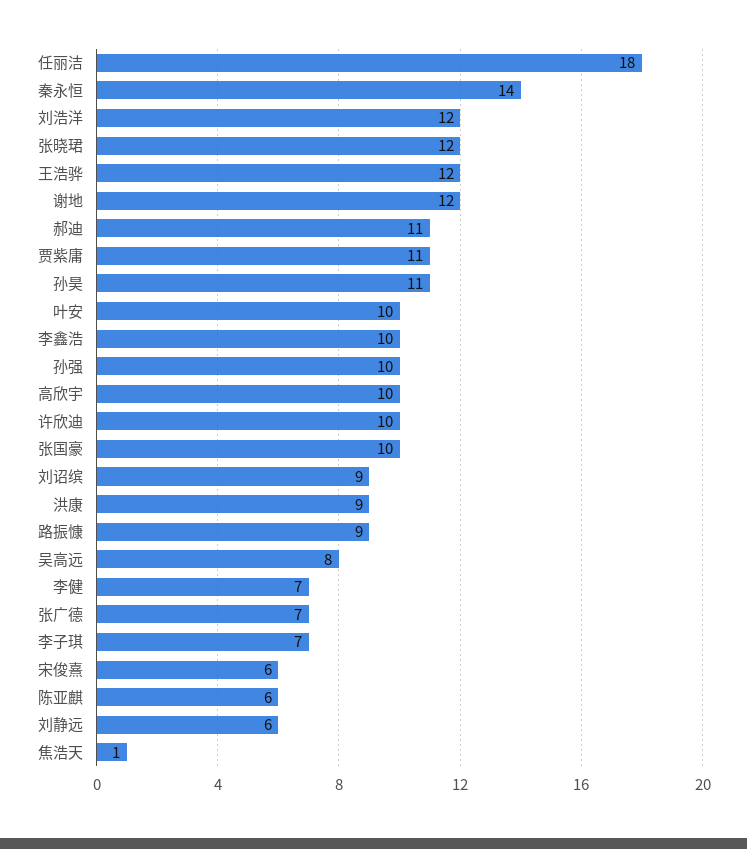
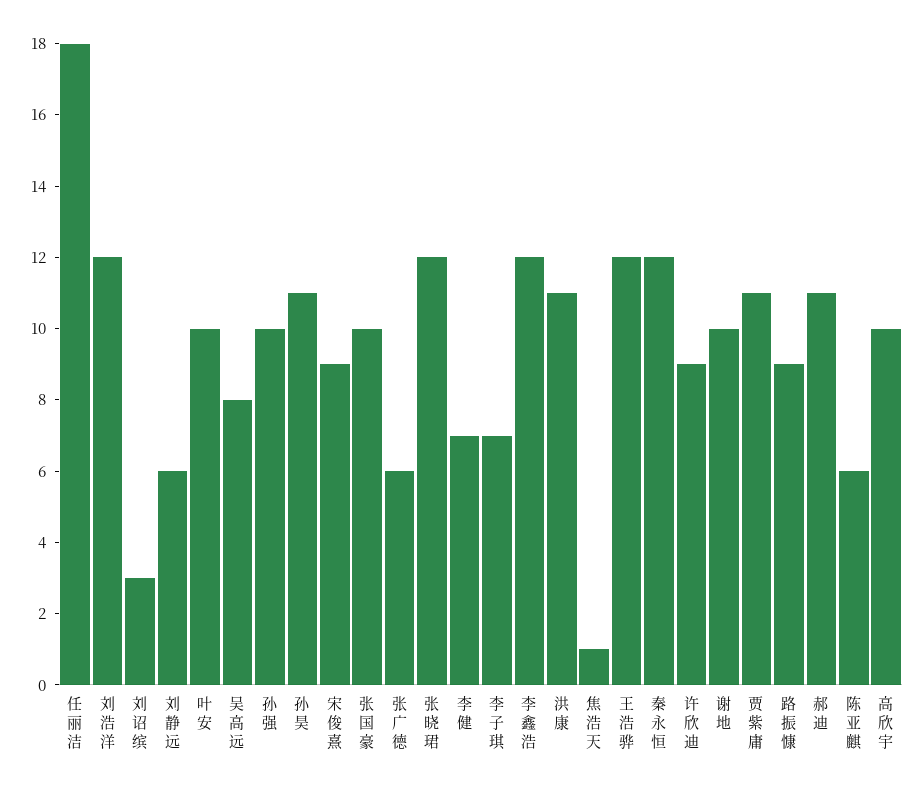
  {
    "任丽洁": 18,
-   "秦永恒": 14,
+   "秦永恒": 12,
    "刘浩洋": 12,
    "张晓珺": 12,
    "王浩骅": 12,
-   "谢地": 12,
+   "谢地": 10,
    "郝迪": 11,
    "贾紫庸": 11,
    "孙昊": 11,
    "叶安": 10,
-   "李鑫浩": 10,
+   "李鑫浩": 12,
    "孙强": 10,
    "高欣宇": 10,
-   "许欣迪": 10,
+   "许欣迪": 9,
    "张国豪": 10,
-   "刘诏缤": 9,
+   "刘诏缤": 3,
-   "洪康": 9,
+   "洪康": 11,
    "路振慷": 9,
    "吴高远": 8,
    "李健": 7,
-   "张广德": 7,
+   "张广德": 6,
    "李子琪": 7,
-   "宋俊熹": 6,
+   "宋俊熹": 9,
    "陈亚麒": 6,
    "刘静远": 6,
    "焦浩天": 1
  }

